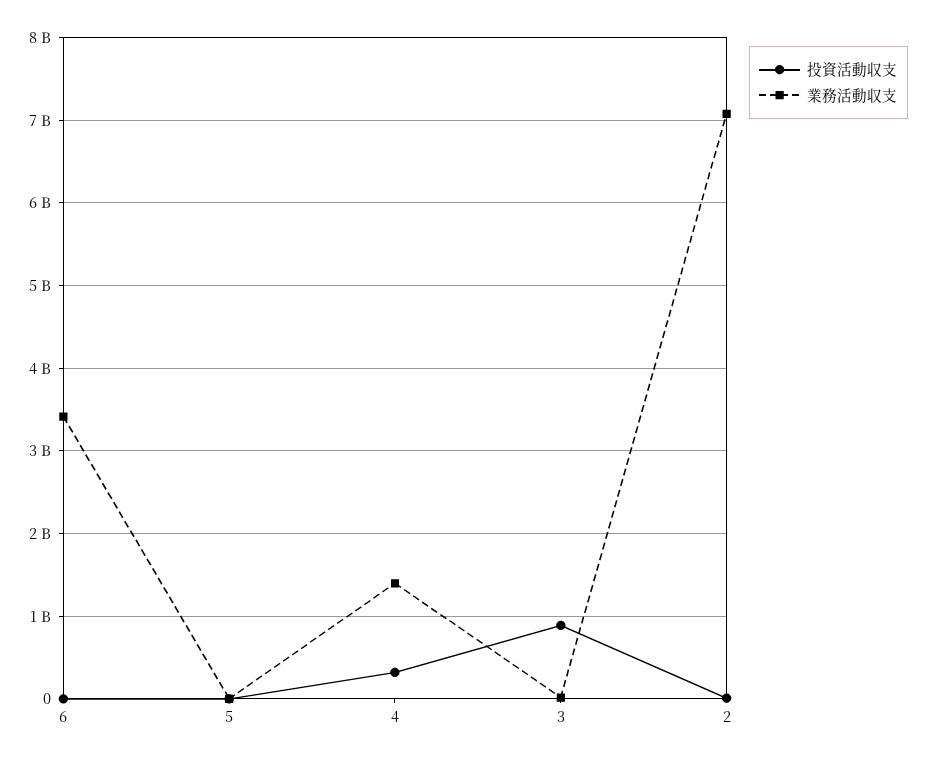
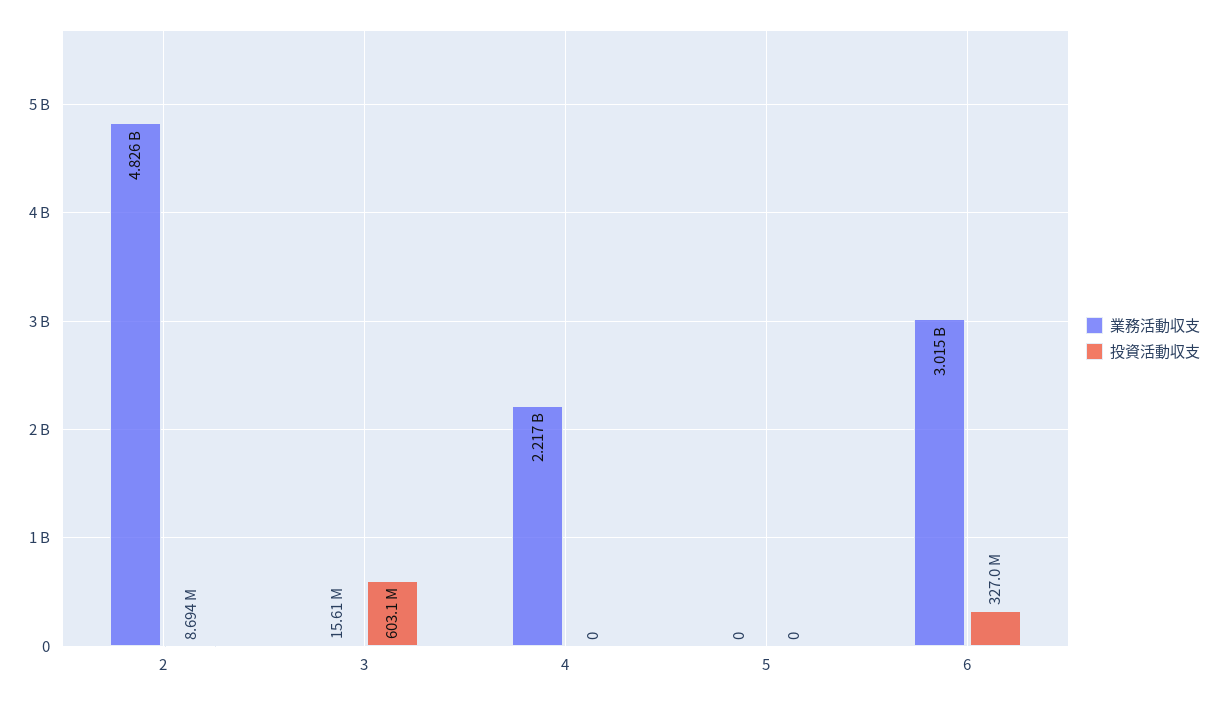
  {
    "投資活動収支": {
-     "6": 0,
+     "6": 327000000,
      "5": 0,
-     "4": 300000000,
+     "4": 0,
-     "3": 900000000,
+     "3": 603100000,
      "2": 8694000
    },
    "業務活動収支": {
-     "6": 3400000000,
+     "6": 3015000000,
      "5": 0,
-     "4": 1400000000,
+     "4": 2217000000,
      "3": 15610000,
-     "2": 7100000000
+     "2": 4826000000
    }
  }

